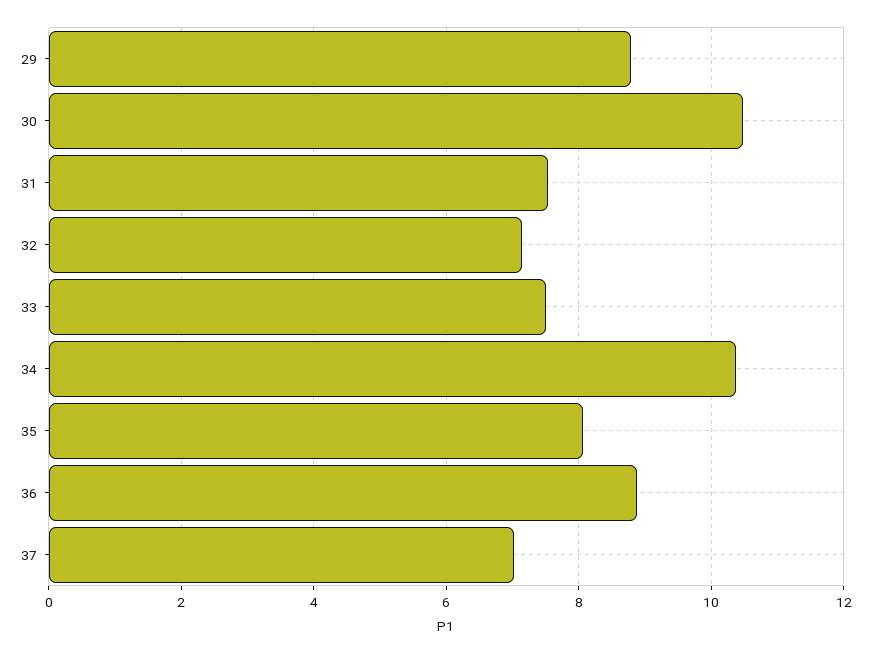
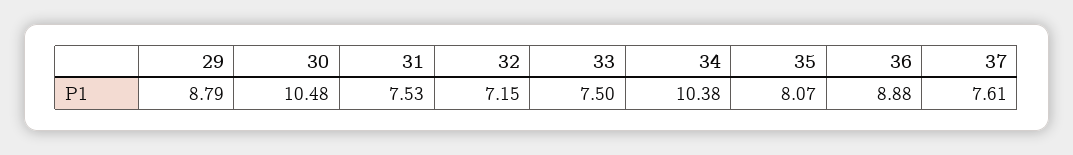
  {
    "29": 8.79,
    "30": 10.48,
    "31": 7.53,
    "32": 7.15,
    "33": 7.5,
    "34": 10.38,
    "35": 8.07,
    "36": 8.88,
-   "37": 7
+   "37": 7.61
  }

